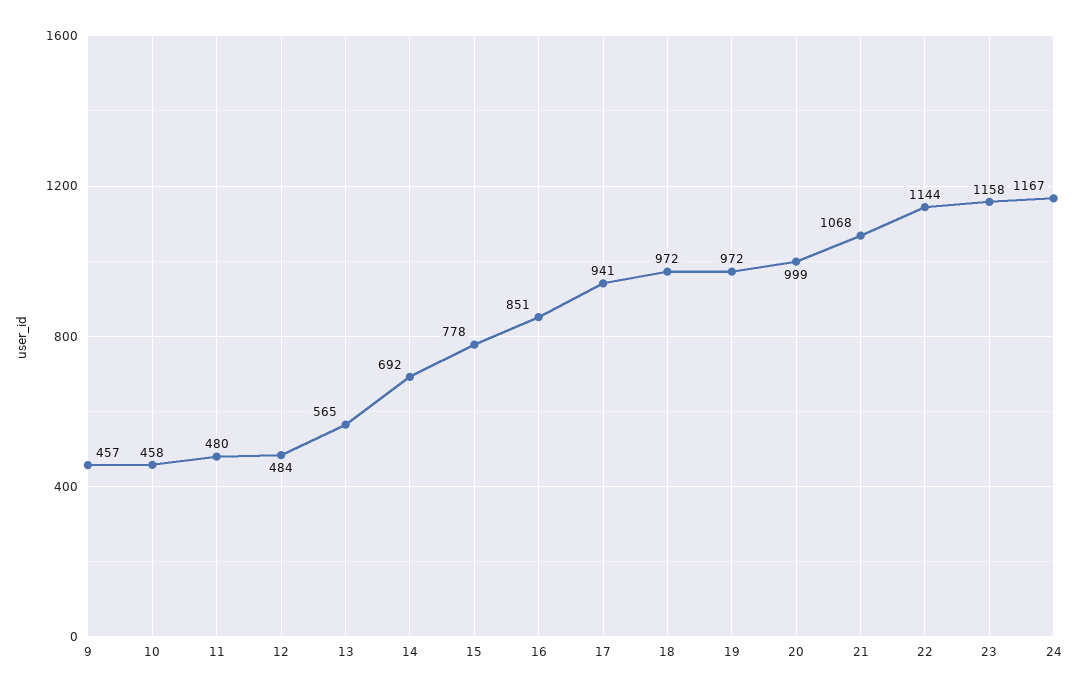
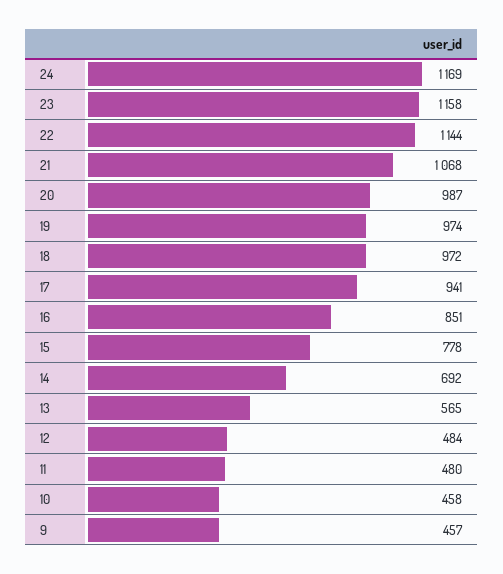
  {
    "9": 457,
    "10": 458,
    "11": 480,
    "12": 484,
    "13": 565,
    "14": 692,
    "15": 778,
    "16": 851,
    "17": 941,
    "18": 972,
-   "19": 972,
+   "19": 974,
-   "20": 999,
+   "20": 987,
    "21": 1068,
    "22": 1144,
    "23": 1158,
-   "24": 1167
+   "24": 1169
  }

